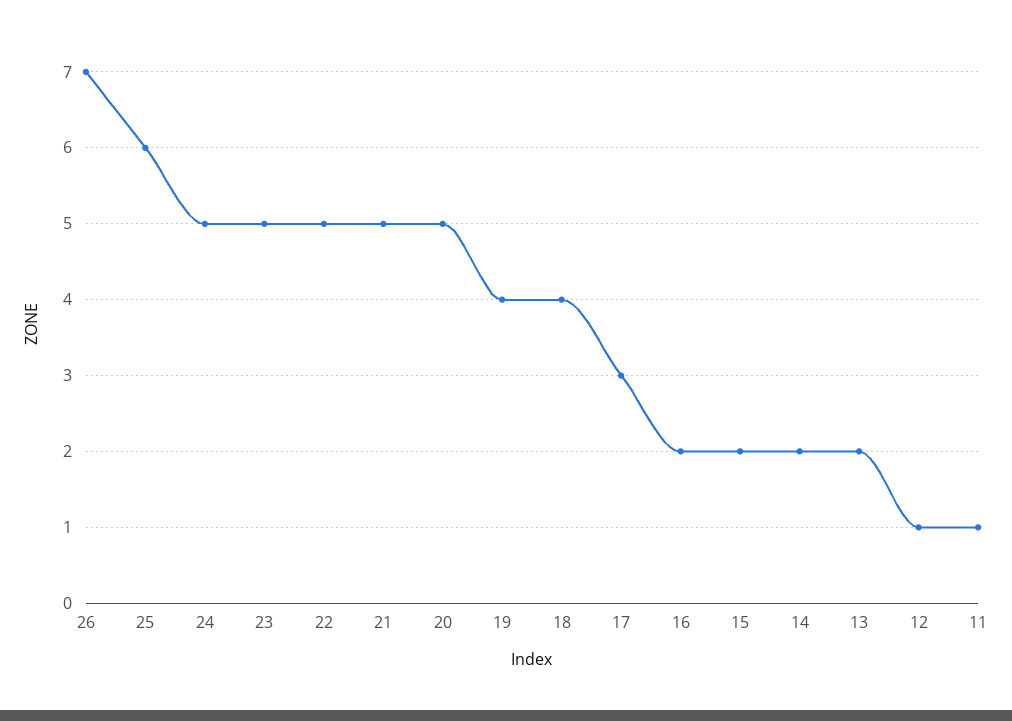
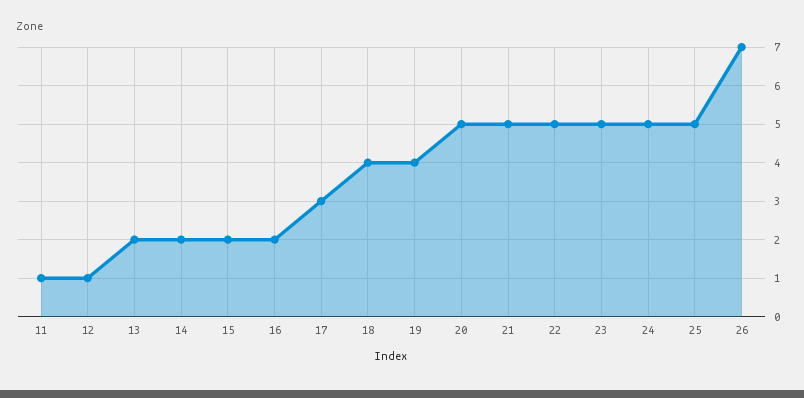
  {
    "26": 7,
-   "25": 6,
+   "25": 5,
    "24": 5,
    "23": 5,
    "22": 5,
    "21": 5,
    "20": 5,
    "19": 4,
    "18": 4,
    "17": 3,
    "16": 2,
    "15": 2,
    "14": 2,
    "13": 2,
    "12": 1,
    "11": 1
  }

